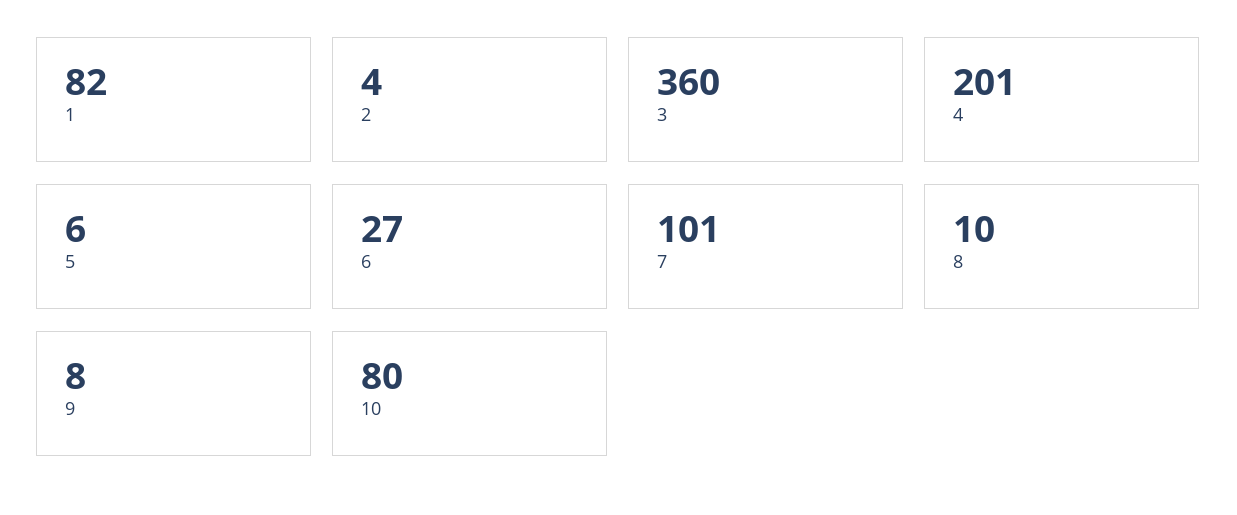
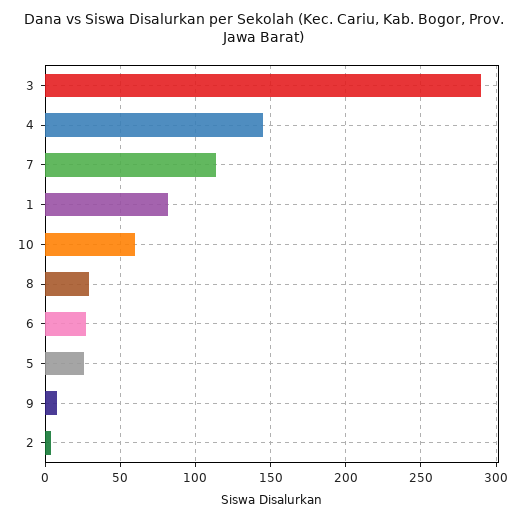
  {
    "1": 82,
    "2": 4,
-   "3": 360,
+   "3": 290,
-   "4": 201,
+   "4": 145,
-   "5": 6,
+   "5": 25,
    "6": 27,
-   "7": 101,
+   "7": 115,
-   "8": 10,
+   "8": 30,
    "9": 8,
-   "10": 80
+   "10": 60
  }

